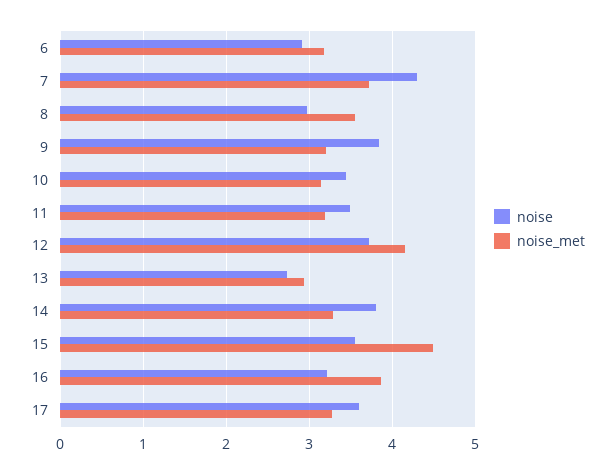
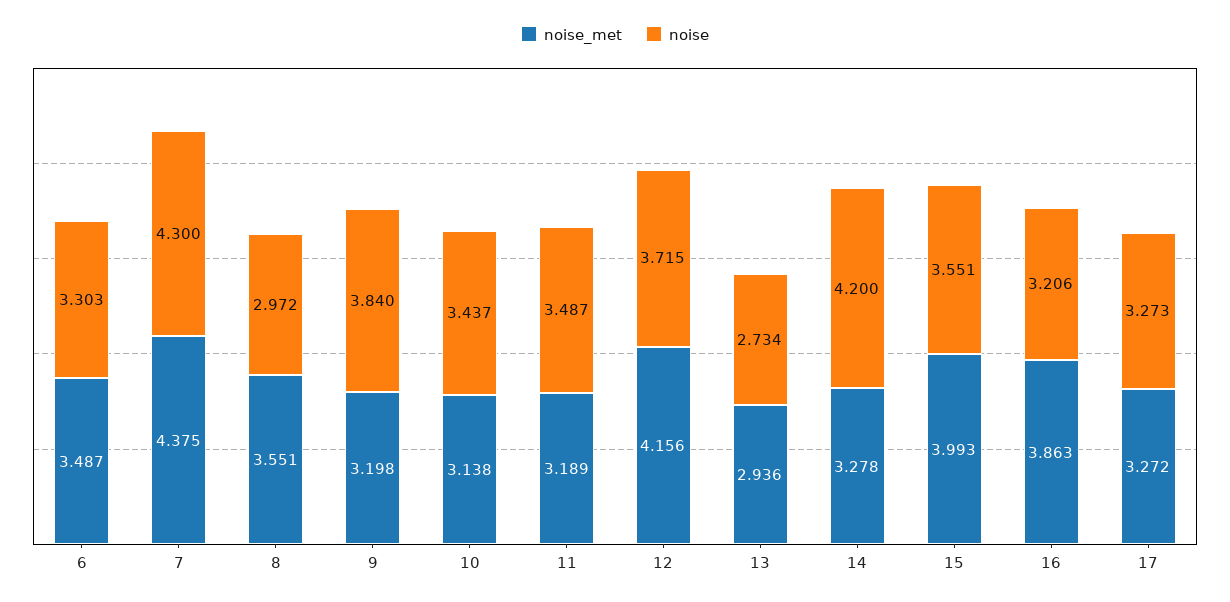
  {
    "noise": {
-     "6": 2.9,
+     "6": 3.303,
      "7": 4.3,
      "8": 2.972,
      "9": 3.84,
      "10": 3.437,
      "11": 3.487,
      "12": 3.715,
      "13": 2.734,
-     "14": 3.8,
+     "14": 4.2,
      "15": 3.551,
      "16": 3.206,
-     "17": 3.6
+     "17": 3.273
    },
    "noise_met": {
-     "6": 3.2,
+     "6": 3.487,
-     "7": 3.7,
+     "7": 4.375,
      "8": 3.551,
      "9": 3.198,
      "10": 3.138,
      "11": 3.189,
      "12": 4.156,
      "13": 2.936,
      "14": 3.278,
-     "15": 4.5,
+     "15": 3.993,
      "16": 3.863,
      "17": 3.272
    }
  }

